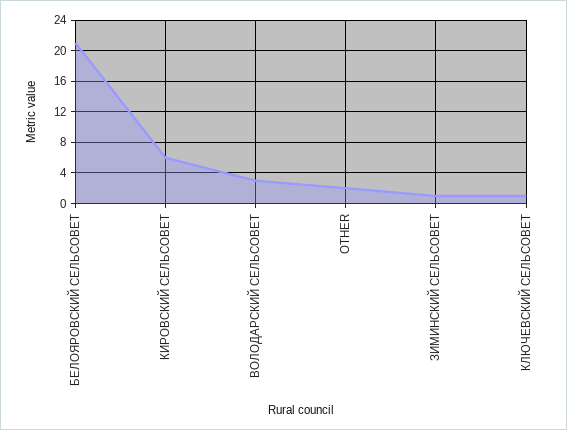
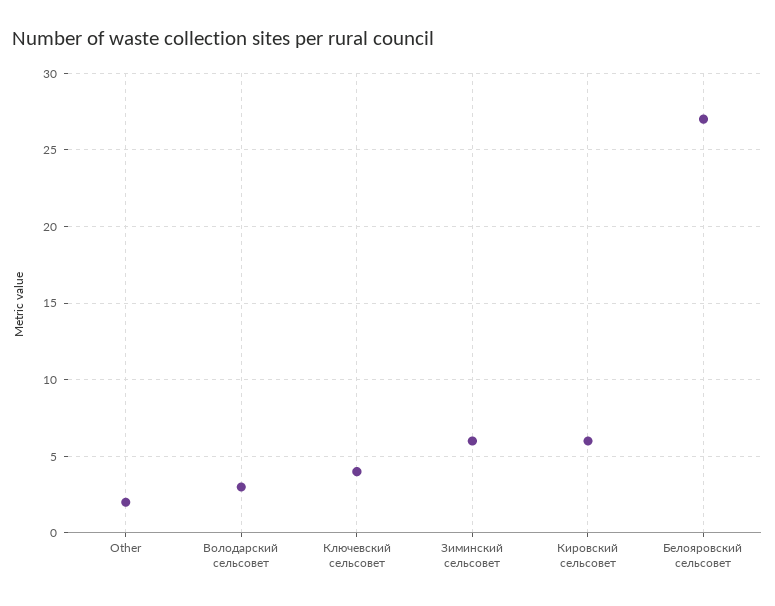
  {
-   "БЕЛОЯРОВСКИЙ СЕЛЬСОВЕТ": 21,
+   "БЕЛОЯРОВСКИЙ СЕЛЬСОВЕТ": 27,
    "КИРОВСКИЙ СЕЛЬСОВЕТ": 6,
    "ВОЛОДАРСКИЙ СЕЛЬСОВЕТ": 3,
    "OTHER": 2,
-   "ЗИМИНСКИЙ СЕЛЬСОВЕТ": 1,
+   "ЗИМИНСКИЙ СЕЛЬСОВЕТ": 6,
-   "КЛЮЧЕВСКИЙ СЕЛЬСОВЕТ": 1
+   "КЛЮЧЕВСКИЙ СЕЛЬСОВЕТ": 4
  }

